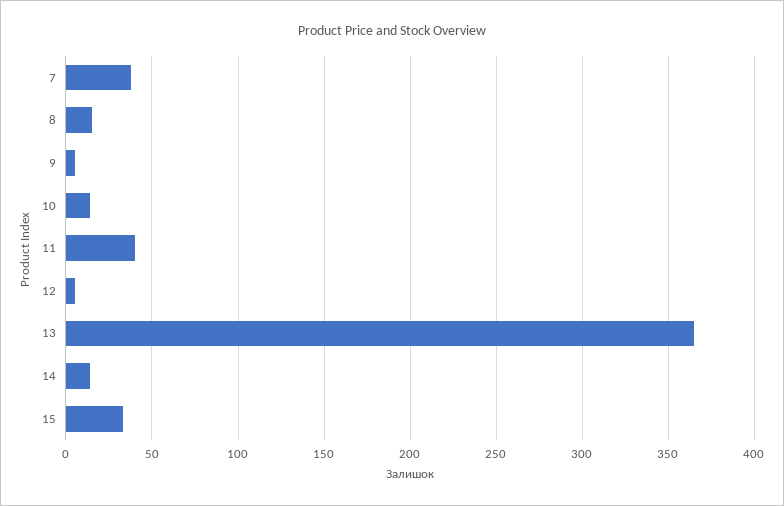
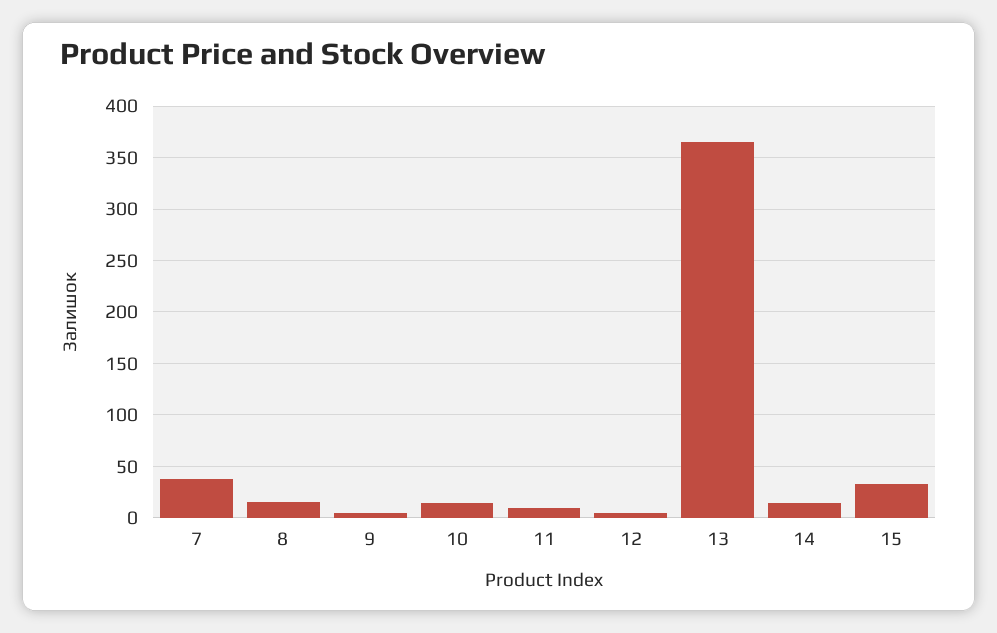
  {
    "7": 40,
    "8": 15,
    "9": 5,
    "10": 15,
-   "11": 40,
+   "11": 10,
    "12": 5,
    "13": 365,
    "14": 15,
    "15": 35
  }

